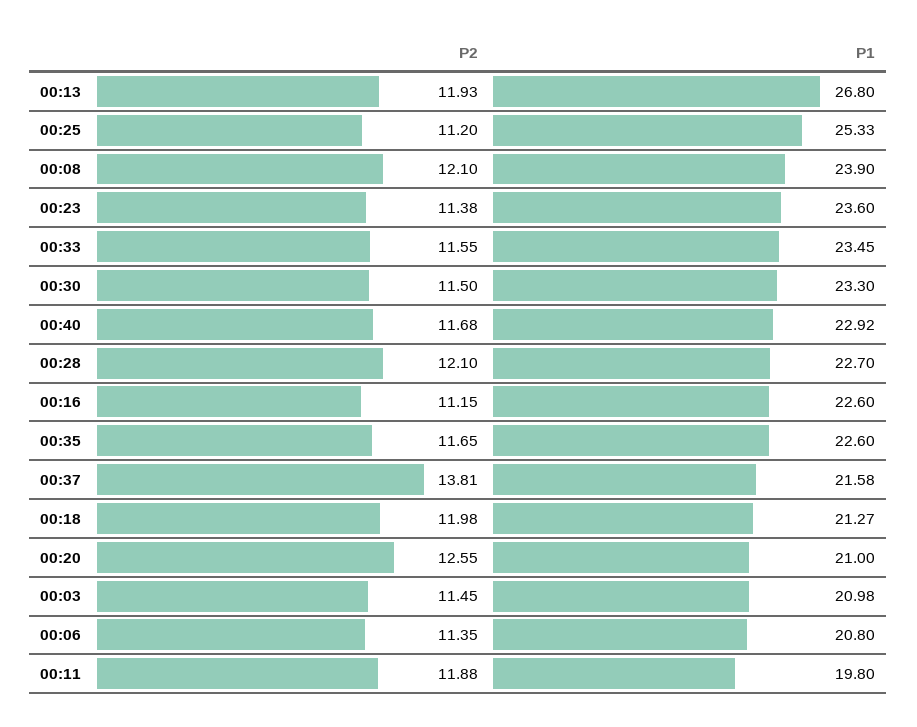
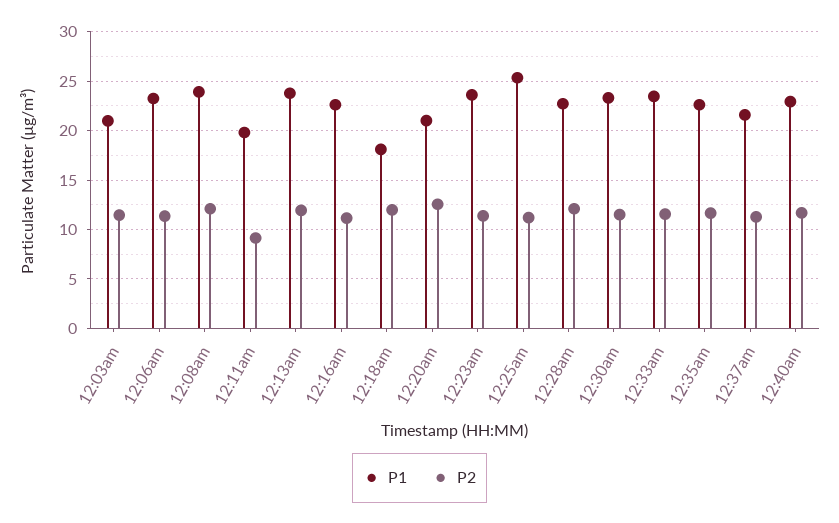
  {
    "P2": {
      "00:13": 11.93,
      "00:25": 11.2,
      "00:08": 12.1,
      "00:23": 11.38,
      "00:33": 11.55,
      "00:30": 11.5,
      "00:40": 11.68,
      "00:28": 12.1,
      "00:16": 11.15,
      "00:35": 11.65,
-     "00:37": 13.81,
+     "00:37": 11,
      "00:18": 11.98,
      "00:20": 12.55,
      "00:03": 11.45,
      "00:06": 11.35,
-     "00:11": 11.88
+     "00:11": 9
    },
    "P1": {
-     "00:13": 26.8,
+     "00:13": 24,
      "00:25": 25.33,
      "00:08": 23.9,
      "00:23": 23.6,
      "00:33": 23.45,
      "00:30": 23.3,
      "00:40": 22.92,
      "00:28": 22.7,
      "00:16": 22.6,
      "00:35": 22.6,
      "00:37": 21.58,
-     "00:18": 21.27,
+     "00:18": 18,
      "00:20": 21,
      "00:03": 20.98,
-     "00:06": 20.8,
+     "00:06": 23,
      "00:11": 19.8
    }
  }

